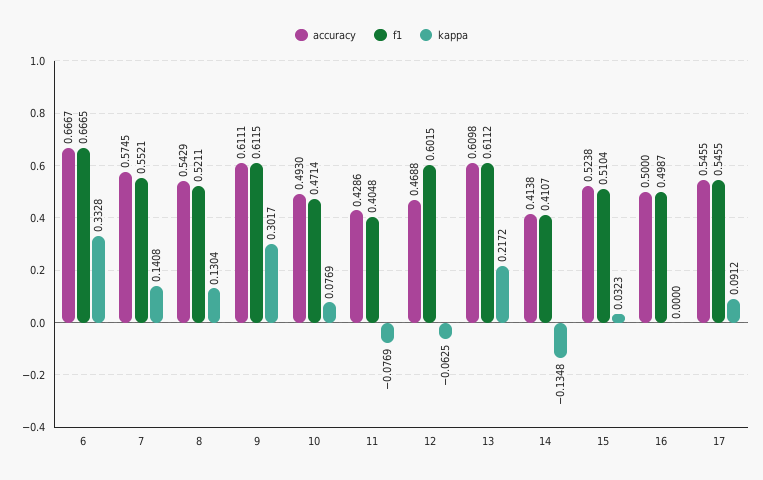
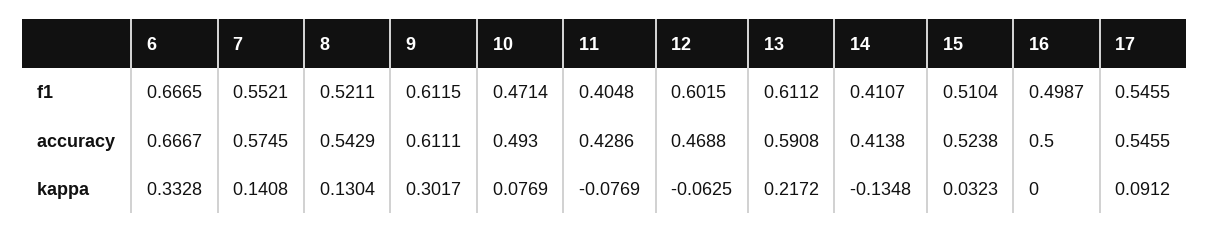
  {
    "accuracy": {
      "6": 0.6667,
      "7": 0.5745,
      "8": 0.5429,
      "9": 0.6111,
      "10": 0.493,
      "11": 0.4286,
      "12": 0.4688,
-     "13": 0.6098,
+     "13": 0.5908,
      "14": 0.4138,
      "15": 0.5238,
      "16": 0.5,
      "17": 0.5455
    },
    "f1": {
      "6": 0.6665,
      "7": 0.5521,
      "8": 0.5211,
      "9": 0.6115,
      "10": 0.4714,
      "11": 0.4048,
      "12": 0.6015,
      "13": 0.6112,
      "14": 0.4107,
      "15": 0.5104,
      "16": 0.4987,
      "17": 0.5455
    },
    "kappa": {
      "6": 0.3328,
      "7": 0.1408,
      "8": 0.1304,
      "9": 0.3017,
      "10": 0.0769,
      "11": -0.0769,
      "12": -0.0625,
      "13": 0.2172,
      "14": -0.1348,
      "15": 0.0323,
      "16": 0,
      "17": 0.0912
    }
  }

